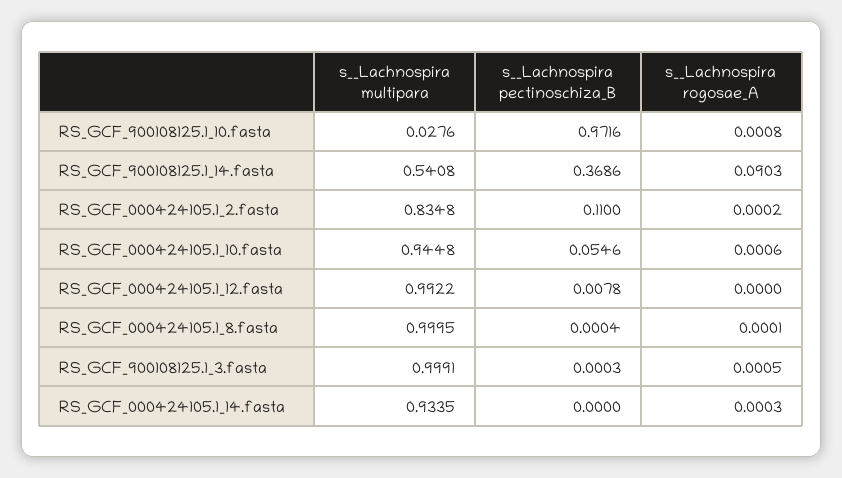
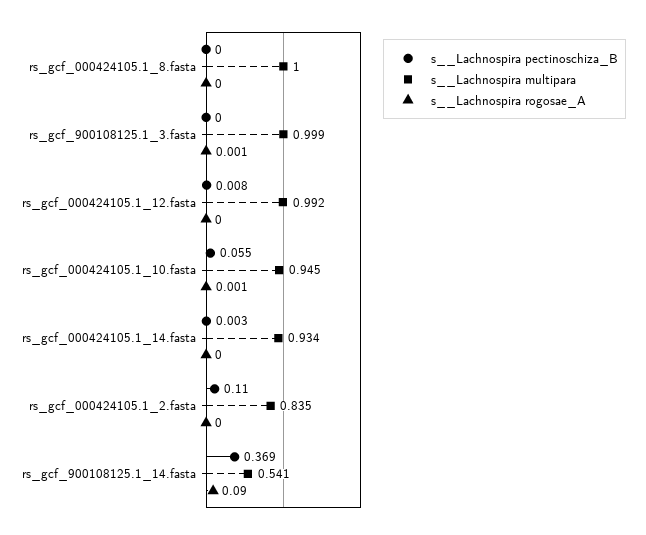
  {
    "s__Lachnospira multipara": {
-     "RS_GCF_900108125.1_10.fasta": 0.0276,
      "RS_GCF_900108125.1_14.fasta": 0.5408,
      "RS_GCF_000424105.1_2.fasta": 0.8348,
      "RS_GCF_000424105.1_10.fasta": 0.9448,
      "RS_GCF_000424105.1_12.fasta": 0.9922,
      "RS_GCF_000424105.1_8.fasta": 0.9995,
      "RS_GCF_900108125.1_3.fasta": 0.9991,
      "RS_GCF_000424105.1_14.fasta": 0.9335
    },
    "s__Lachnospira pectinoschiza_B": {
-     "RS_GCF_900108125.1_10.fasta": 0.9716,
      "RS_GCF_900108125.1_14.fasta": 0.3686,
      "RS_GCF_000424105.1_2.fasta": 0.11,
      "RS_GCF_000424105.1_10.fasta": 0.0546,
      "RS_GCF_000424105.1_12.fasta": 0.0078,
      "RS_GCF_000424105.1_8.fasta": 0.0004,
      "RS_GCF_900108125.1_3.fasta": 0.0003,
-     "RS_GCF_000424105.1_14.fasta": 0
+     "RS_GCF_000424105.1_14.fasta": 0.003
    },
    "s__Lachnospira rogosae_A": {
-     "RS_GCF_900108125.1_10.fasta": 0.0008,
      "RS_GCF_900108125.1_14.fasta": 0.0903,
      "RS_GCF_000424105.1_2.fasta": 0.0002,
      "RS_GCF_000424105.1_10.fasta": 0.0006,
      "RS_GCF_000424105.1_12.fasta": 0,
      "RS_GCF_000424105.1_8.fasta": 0.0001,
      "RS_GCF_900108125.1_3.fasta": 0.0005,
      "RS_GCF_000424105.1_14.fasta": 0.0003
    }
  }

